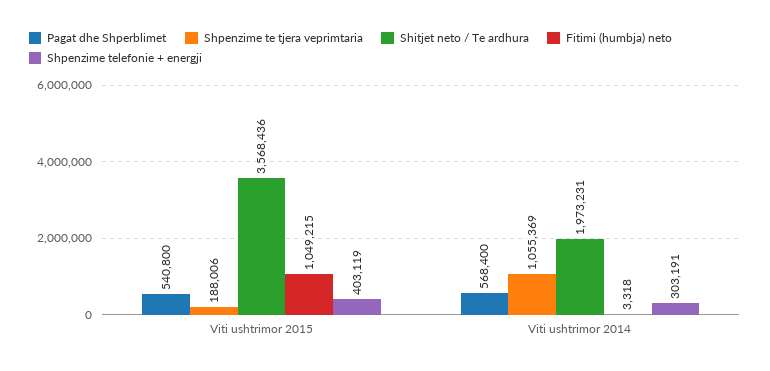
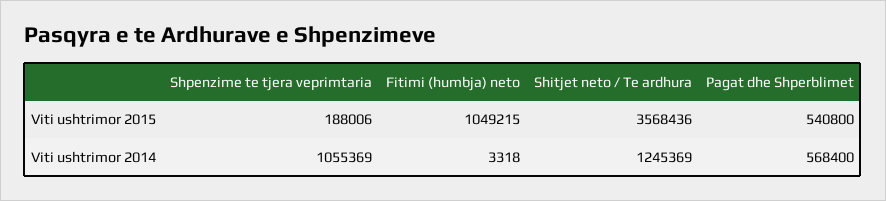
  {
    "Pagat dhe Shperblimet": {
      "Viti ushtrimor 2015": 540800,
      "Viti ushtrimor 2014": 568400
    },
    "Shpenzime te tjera veprimtaria": {
      "Viti ushtrimor 2015": 188006,
      "Viti ushtrimor 2014": 1055369
    },
    "Shitjet neto / Te ardhura": {
      "Viti ushtrimor 2015": 3568436,
-     "Viti ushtrimor 2014": 1973231
+     "Viti ushtrimor 2014": 1245369
    },
    "Fitimi (humbja) neto": {
      "Viti ushtrimor 2015": 1049215,
      "Viti ushtrimor 2014": 3318
-   },
+   }
-   "Shpenzime telefonie + energji": {
-     "Viti ushtrimor 2015": 403119,
-     "Viti ushtrimor 2014": 303191
-   }
  }

